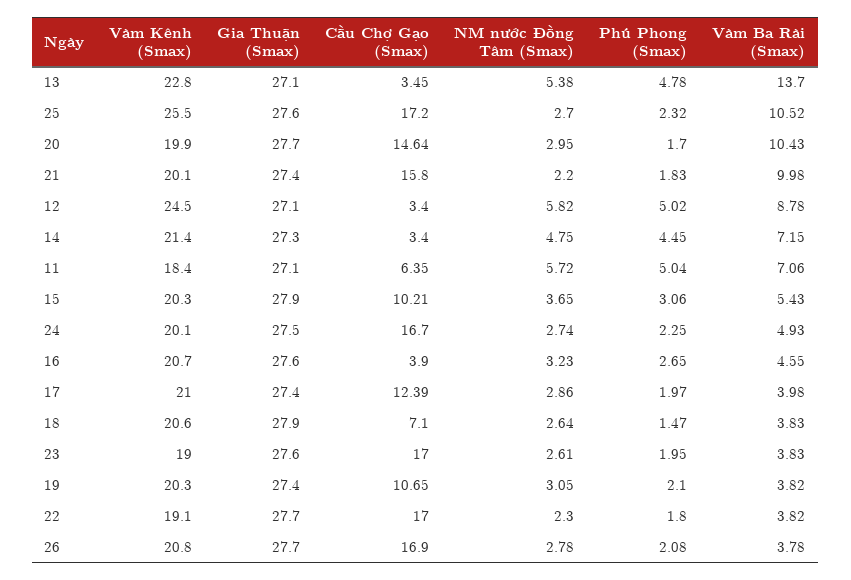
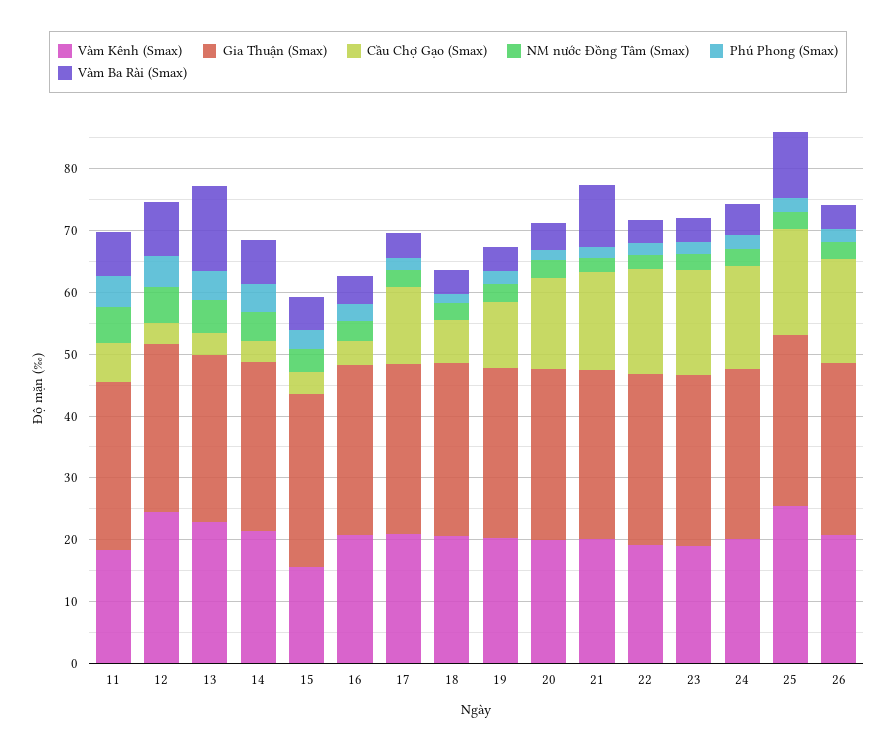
  {
    "Vàm Kênh (Smax)": {
      "13": 22.8,
      "25": 25.5,
      "20": 19.9,
      "21": 20.1,
      "12": 24.5,
      "14": 21.4,
      "11": 18.4,
-     "15": 20.3,
+     "15": 16,
      "24": 20.1,
      "16": 20.7,
      "17": 21,
      "18": 20.6,
      "23": 19,
      "19": 20.3,
      "22": 19.1,
      "26": 20.8
    },
    "Gia Thuận (Smax)": {
      "13": 27.1,
      "25": 27.6,
      "20": 27.7,
      "21": 27.4,
      "12": 27.1,
      "14": 27.3,
      "11": 27.1,
      "15": 27.9,
      "24": 27.5,
      "16": 27.6,
      "17": 27.4,
      "18": 27.9,
      "23": 27.6,
      "19": 27.4,
      "22": 27.7,
      "26": 27.7
    },
    "Cầu Chợ Gạo (Smax)": {
      "13": 3.45,
      "25": 17.2,
      "20": 14.64,
      "21": 15.8,
      "12": 3.4,
      "14": 3.4,
      "11": 6.35,
-     "15": 10.21,
+     "15": 4,
      "24": 16.7,
      "16": 3.9,
      "17": 12.39,
      "18": 7.1,
      "23": 17,
      "19": 10.65,
      "22": 17,
      "26": 16.9
    },
    "NM nước Đồng Tâm (Smax)": {
      "13": 5.38,
      "25": 2.7,
      "20": 2.95,
      "21": 2.2,
      "12": 5.82,
      "14": 4.75,
      "11": 5.72,
      "15": 3.65,
      "24": 2.74,
      "16": 3.23,
      "17": 2.86,
      "18": 2.64,
      "23": 2.61,
      "19": 3.05,
      "22": 2.3,
      "26": 2.78
    },
    "Phú Phong (Smax)": {
      "13": 4.78,
      "25": 2.32,
      "20": 1.7,
      "21": 1.83,
      "12": 5.02,
      "14": 4.45,
      "11": 5.04,
      "15": 3.06,
      "24": 2.25,
      "16": 2.65,
      "17": 1.97,
      "18": 1.47,
      "23": 1.95,
      "19": 2.1,
      "22": 1.8,
      "26": 2.08
    },
    "Vàm Ba Rài (Smax)": {
      "13": 13.7,
      "25": 10.52,
-     "20": 10.43,
+     "20": 4,
      "21": 9.98,
      "12": 8.78,
      "14": 7.15,
      "11": 7.06,
      "15": 5.43,
      "24": 4.93,
      "16": 4.55,
      "17": 3.98,
      "18": 3.83,
      "23": 3.83,
      "19": 3.82,
      "22": 3.82,
      "26": 3.78
    }
  }

